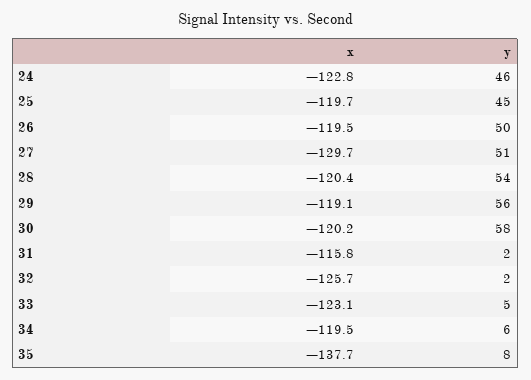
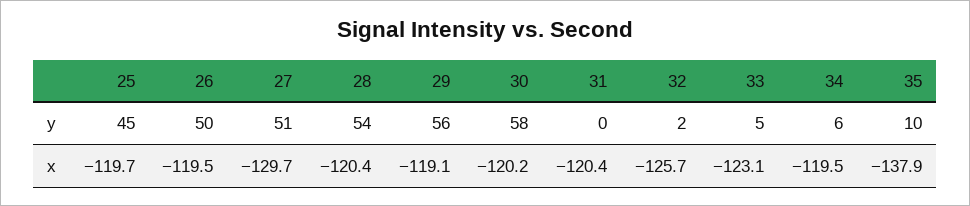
  {
    "x": {
-     "24": -122.8,
      "25": -119.7,
      "26": -119.5,
      "27": -129.7,
      "28": -120.4,
      "29": -119.1,
      "30": -120.2,
-     "31": -115.8,
+     "31": -120.4,
      "32": -125.7,
      "33": -123.1,
      "34": -119.5,
-     "35": -137.7
+     "35": -137.9
    },
    "y": {
-     "24": 46,
      "25": 45,
      "26": 50,
      "27": 51,
      "28": 54,
      "29": 56,
      "30": 58,
-     "31": 2,
+     "31": 0,
      "32": 2,
      "33": 5,
      "34": 6,
-     "35": 8
+     "35": 10
    }
  }

